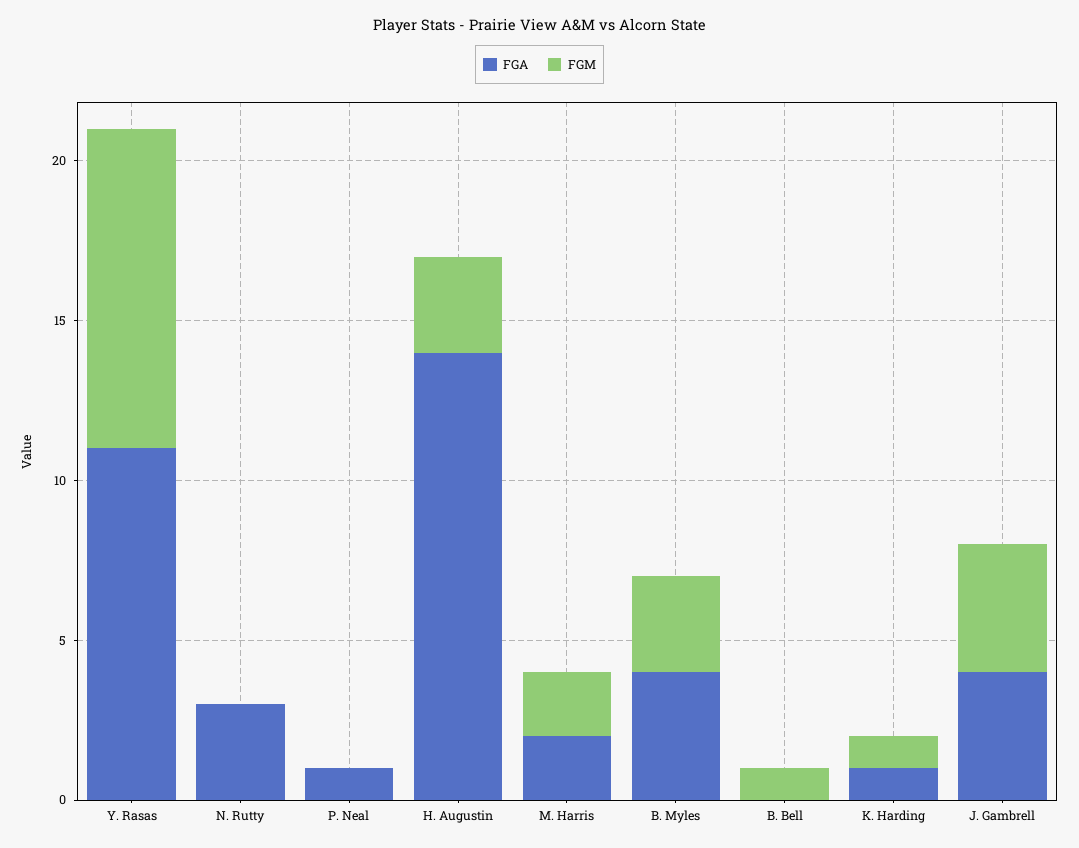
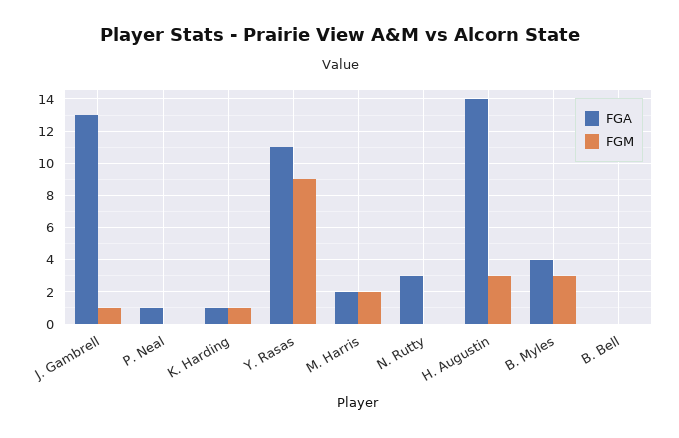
  {
    "FGA": {
      "Y. Rasas": 11,
      "N. Rutty": 3,
      "P. Neal": 1,
      "H. Augustin": 14,
      "M. Harris": 2,
      "B. Myles": 4,
      "B. Bell": 0,
      "K. Harding": 1,
-     "J. Gambrell": 4
+     "J. Gambrell": 13
    },
    "FGM": {
-     "Y. Rasas": 10,
+     "Y. Rasas": 9,
      "N. Rutty": 0,
      "P. Neal": 0,
      "H. Augustin": 3,
      "M. Harris": 2,
      "B. Myles": 3,
-     "B. Bell": 1,
+     "B. Bell": 0,
      "K. Harding": 1,
-     "J. Gambrell": 4
+     "J. Gambrell": 1
    }
  }

